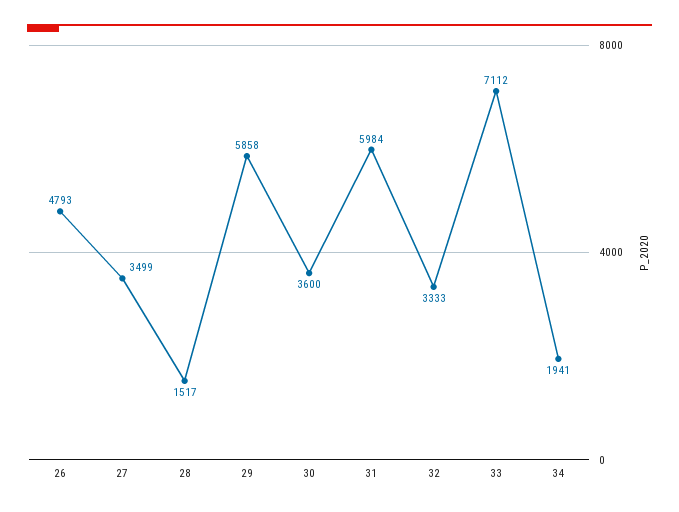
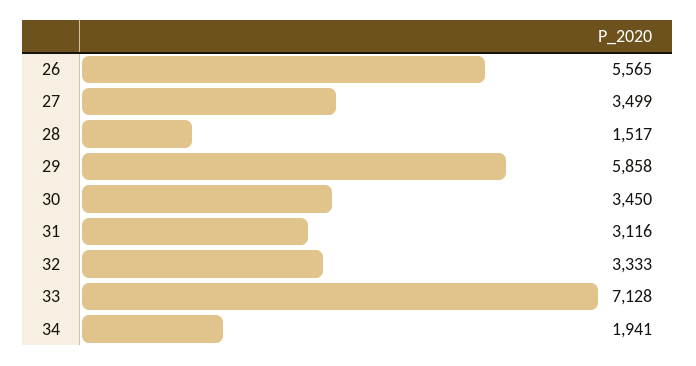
  {
-   "26": 4793,
+   "26": 5565,
    "27": 3499,
    "28": 1517,
    "29": 5858,
-   "30": 3600,
+   "30": 3450,
-   "31": 5984,
+   "31": 3116,
    "32": 3333,
-   "33": 7112,
+   "33": 7128,
    "34": 1941
  }

